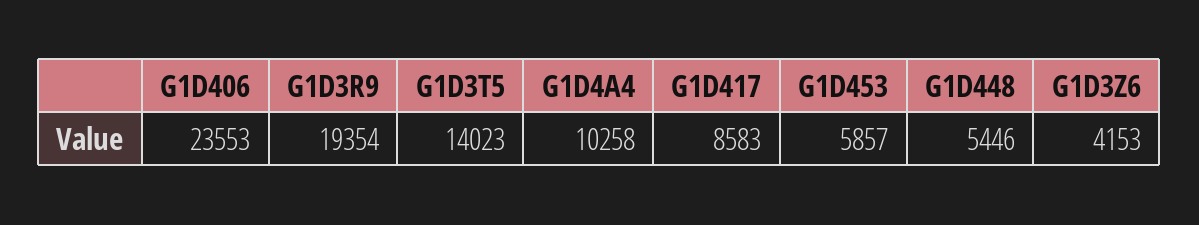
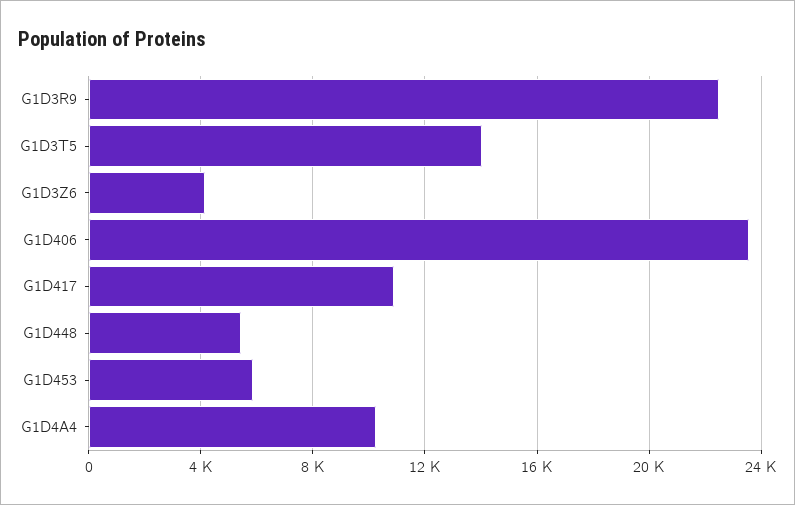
  {
    "G1D406": 23553,
-   "G1D3R9": 19354,
+   "G1D3R9": 22500,
    "G1D3T5": 14023,
    "G1D4A4": 10258,
-   "G1D417": 8583,
+   "G1D417": 11000,
    "G1D453": 5857,
    "G1D448": 5446,
    "G1D3Z6": 4153
  }

